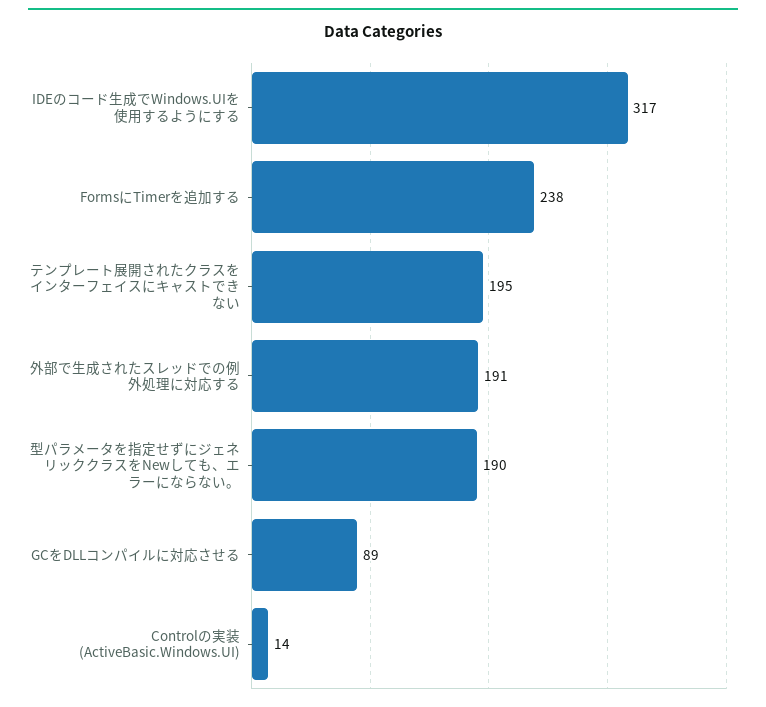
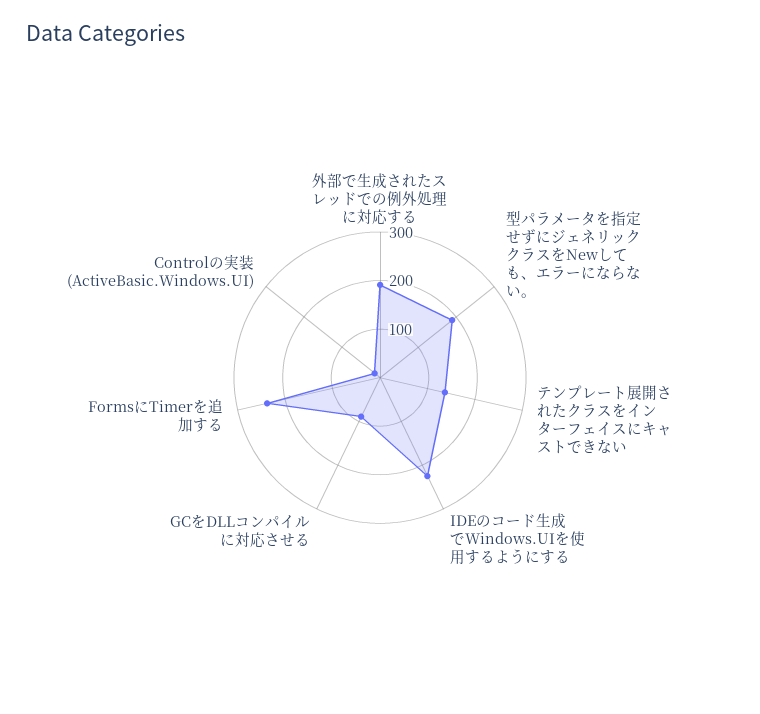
  {
-   "IDEのコード生成でWindows.UIを使用するようにする": 317,
+   "IDEのコード生成でWindows.UIを使用するようにする": 220,
    "FormsにTimerを追加する": 238,
-   "テンプレート展開されたクラスをインターフェイスにキャストできない": 195,
+   "テンプレート展開されたクラスをインターフェイスにキャストできない": 140,
    "外部で生成されたスレッドでの例外処理に対応する": 191,
    "型パラメータを指定せずにジェネリッククラスをNewしても、エラーにならない。": 190,
    "GCをDLLコンパイルに対応させる": 89,
    "Controlの実装 (ActiveBasic.Windows.UI)": 14
  }

